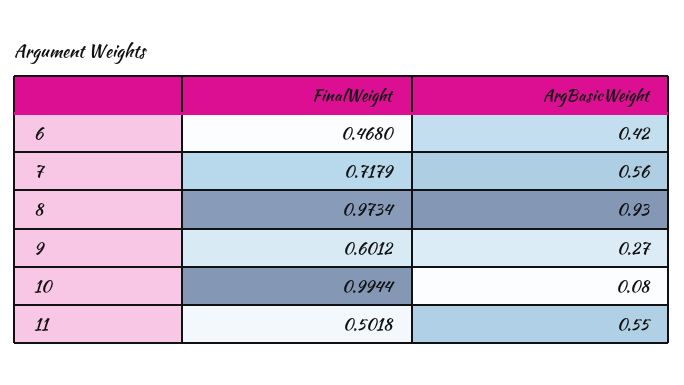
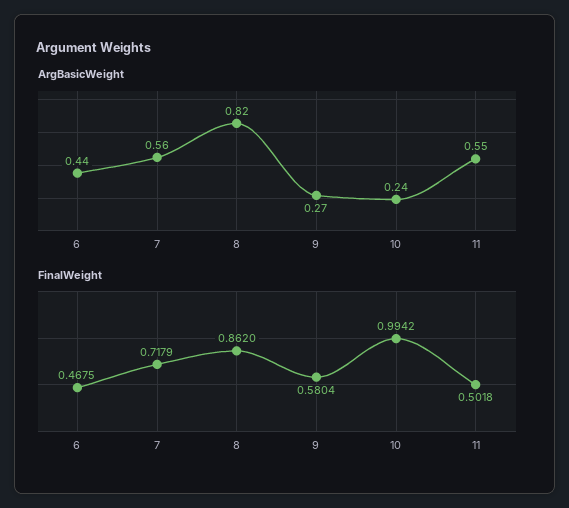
  {
    "FinalWeight": {
-     "6": 0.468,
+     "6": 0.4675,
      "7": 0.7179,
-     "8": 0.9734,
+     "8": 0.862,
-     "9": 0.6012,
+     "9": 0.5804,
-     "10": 0.9944,
+     "10": 0.9942,
      "11": 0.5018
    },
    "ArgBasicWeight": {
-     "6": 0.42,
+     "6": 0.44,
      "7": 0.56,
-     "8": 0.93,
+     "8": 0.82,
      "9": 0.27,
-     "10": 0.08,
+     "10": 0.24,
      "11": 0.55
    }
  }

